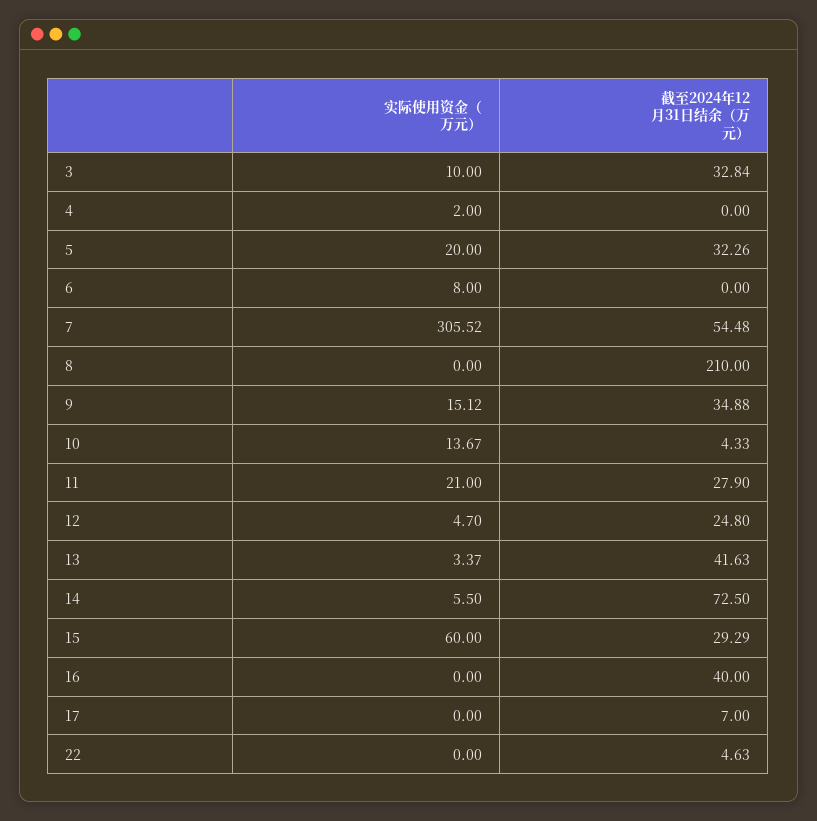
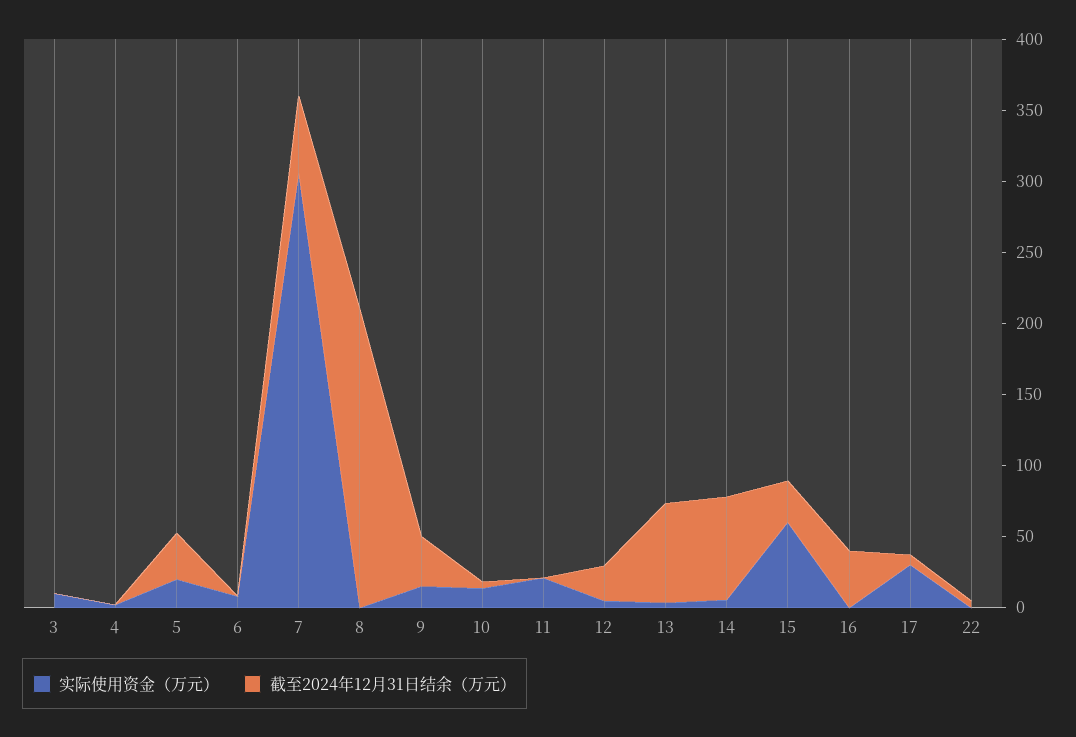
  {
    "实际使用资金（万元）": {
      "3": 10,
      "4": 2,
      "5": 20,
      "6": 8,
      "7": 305.52,
      "8": 0,
      "9": 15.12,
      "10": 13.67,
      "11": 21,
      "12": 4.7,
      "13": 3.37,
      "14": 5.5,
      "15": 60,
      "16": 0,
-     "17": 0,
+     "17": 30,
      "22": 0
    },
    "截至2024年12月31日结余（万元）": {
-     "3": 32.84,
+     "3": 0,
      "4": 0,
      "5": 32.26,
      "6": 0,
      "7": 54.48,
      "8": 210,
      "9": 34.88,
      "10": 4.33,
-     "11": 27.9,
+     "11": 0,
      "12": 24.8,
-     "13": 41.63,
+     "13": 70,
      "14": 72.5,
      "15": 29.29,
      "16": 40,
      "17": 7,
      "22": 4.63
    }
  }

